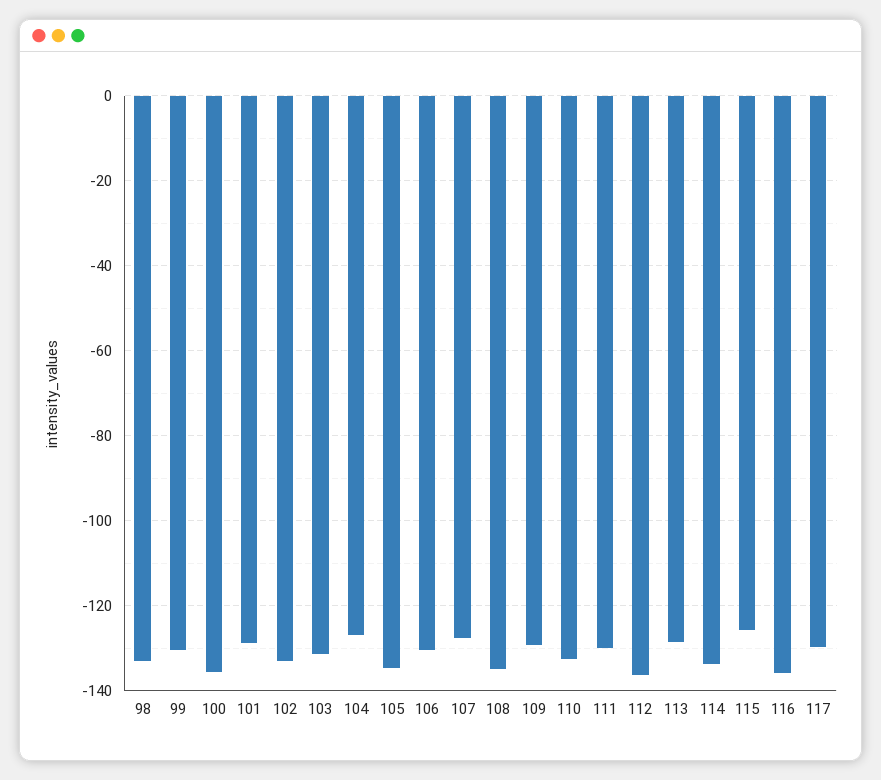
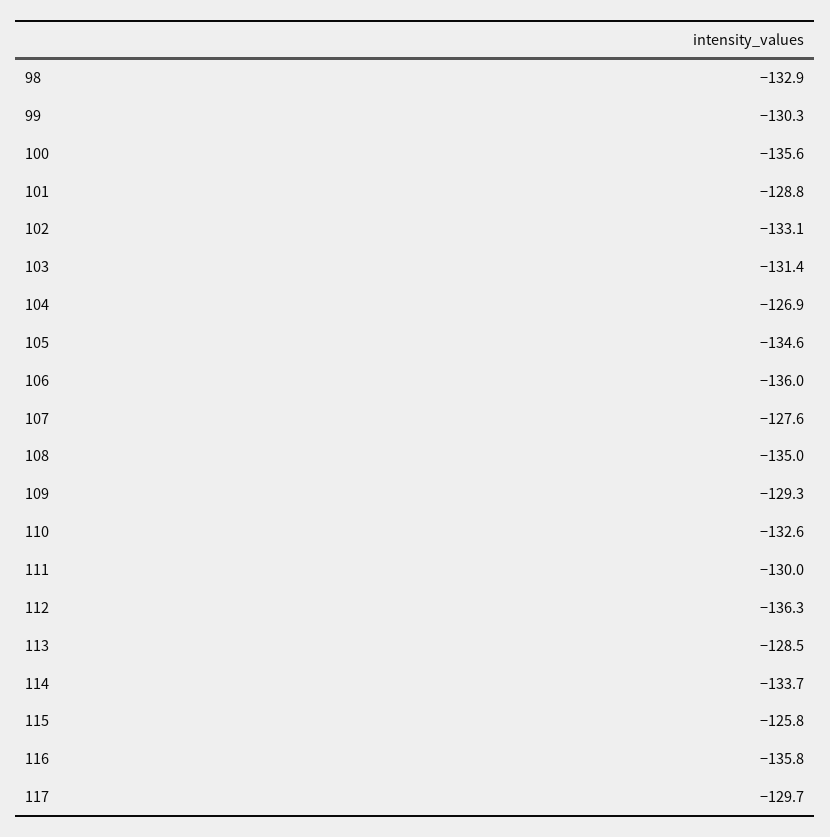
  {
    "98": -132.9,
    "99": -130.3,
    "100": -135.6,
    "101": -128.8,
    "102": -133.1,
    "103": -131.4,
    "104": -126.9,
    "105": -134.6,
-   "106": -130,
+   "106": -136,
    "107": -127.6,
    "108": -135,
    "109": -129.3,
    "110": -132.6,
    "111": -130,
    "112": -136.3,
    "113": -128.5,
    "114": -133.7,
    "115": -125.8,
    "116": -135.8,
    "117": -129.7
  }

